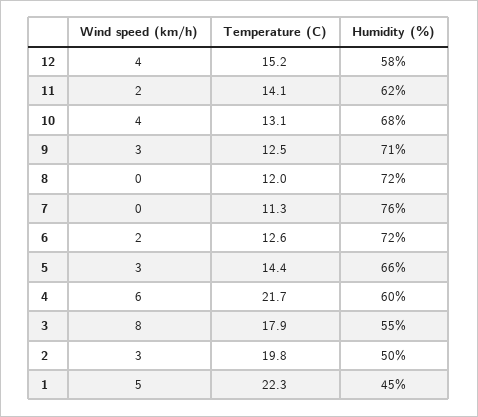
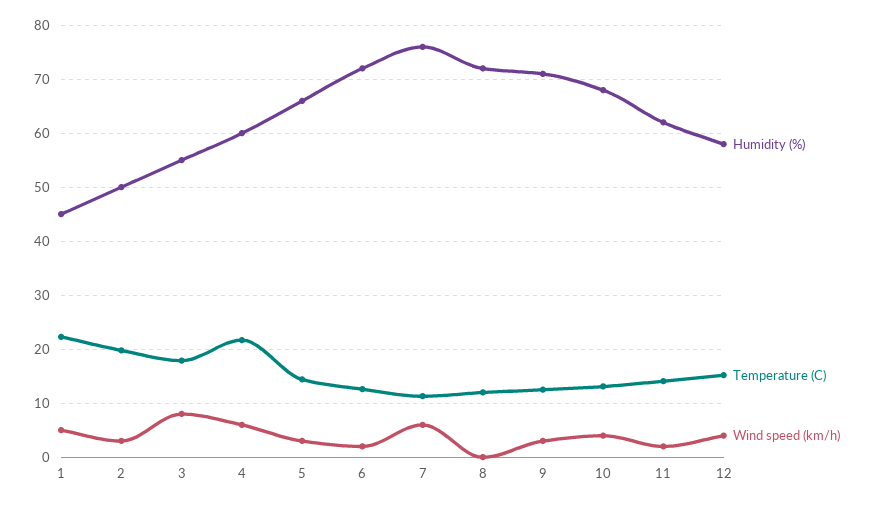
  {
    "Wind speed (km/h)": {
      "12": 4,
      "11": 2,
      "10": 4,
      "9": 3,
      "8": 0,
-     "7": 0,
+     "7": 6,
      "6": 2,
      "5": 3,
      "4": 6,
      "3": 8,
      "2": 3,
      "1": 5
    },
    "Temperature (C)": {
      "12": 15.2,
      "11": 14.1,
      "10": 13.1,
      "9": 12.5,
      "8": 12,
      "7": 11.3,
      "6": 12.6,
      "5": 14.4,
      "4": 21.7,
      "3": 17.9,
      "2": 19.8,
      "1": 22.3
    },
    "Humidity (%)": {
      "12": 58,
      "11": 62,
      "10": 68,
      "9": 71,
      "8": 72,
      "7": 76,
      "6": 72,
      "5": 66,
      "4": 60,
      "3": 55,
      "2": 50,
      "1": 45
    }
  }

